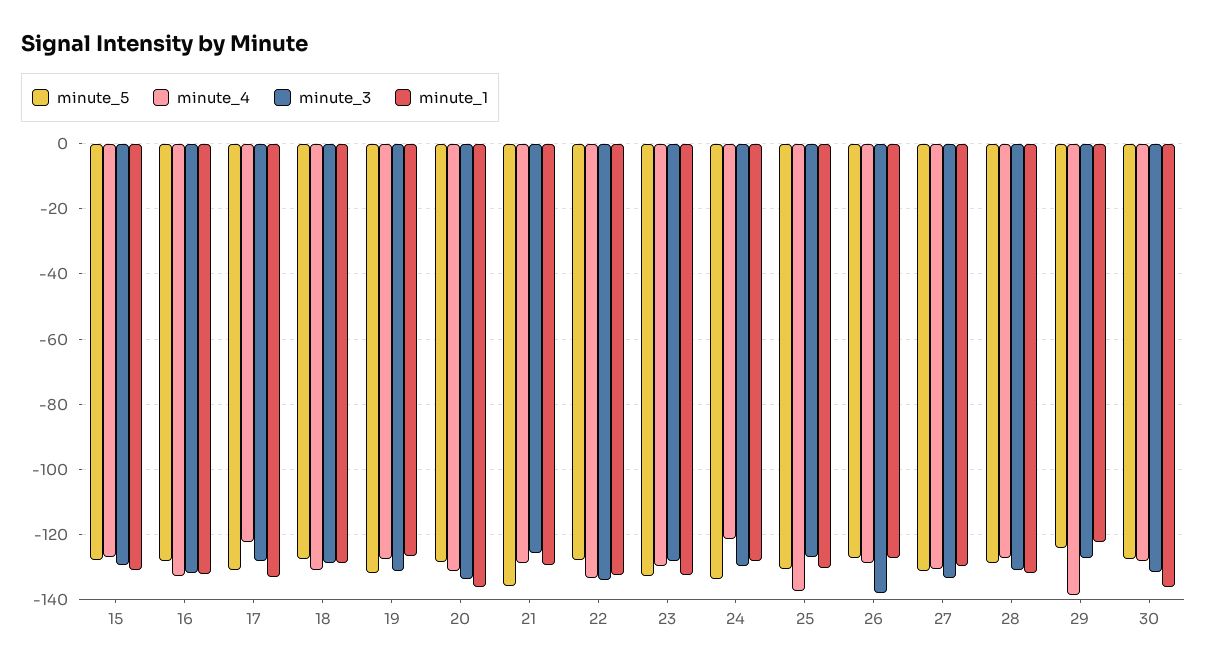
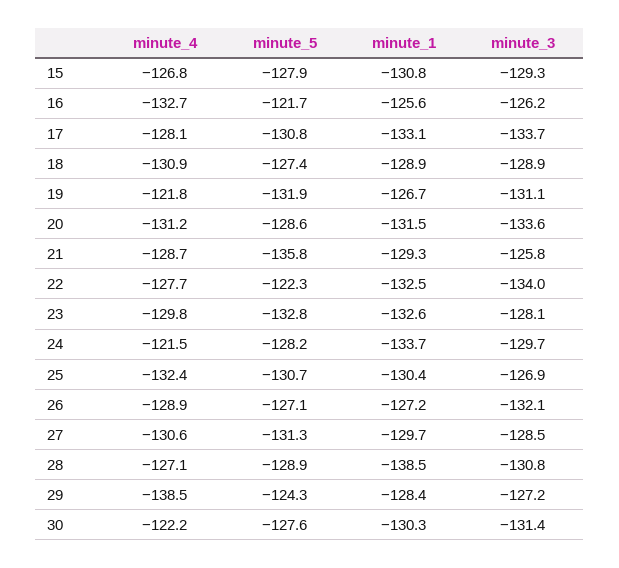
  {
    "minute_5": {
      "15": -127.9,
-     "16": -128,
+     "16": -121.7,
      "17": -130.8,
      "18": -127.4,
      "19": -131.9,
      "20": -128.6,
      "21": -135.8,
-     "22": -128,
+     "22": -122.3,
      "23": -132.8,
-     "24": -134,
+     "24": -128.2,
      "25": -130.7,
      "26": -127.1,
      "27": -131.3,
      "28": -128.9,
      "29": -124.3,
      "30": -127.6
    },
    "minute_4": {
      "15": -126.8,
      "16": -132.7,
-     "17": -122,
+     "17": -128.1,
      "18": -130.9,
-     "19": -128,
+     "19": -121.8,
      "20": -131.2,
      "21": -128.7,
-     "22": -134,
+     "22": -127.7,
      "23": -129.8,
      "24": -121.5,
-     "25": -138,
+     "25": -132.4,
      "26": -128.9,
      "27": -130.6,
      "28": -127.1,
      "29": -138.5,
-     "30": -128
+     "30": -122.2
    },
    "minute_3": {
      "15": -129.3,
-     "16": -132,
+     "16": -126.2,
-     "17": -128,
+     "17": -133.7,
      "18": -128.9,
      "19": -131.1,
      "20": -133.6,
      "21": -125.8,
      "22": -134,
      "23": -128.1,
      "24": -129.7,
      "25": -126.9,
-     "26": -138,
+     "26": -132.1,
-     "27": -134,
+     "27": -128.5,
      "28": -130.8,
      "29": -127.2,
      "30": -131.4
    },
    "minute_1": {
      "15": -130.8,
-     "16": -132,
+     "16": -125.6,
      "17": -133.1,
      "18": -128.9,
      "19": -126.7,
-     "20": -136,
+     "20": -131.5,
      "21": -129.3,
      "22": -132.5,
      "23": -132.6,
-     "24": -128,
+     "24": -133.7,
      "25": -130.4,
      "26": -127.2,
      "27": -129.7,
-     "28": -132,
+     "28": -138.5,
-     "29": -122,
+     "29": -128.4,
-     "30": -136
+     "30": -130.3
    }
  }

